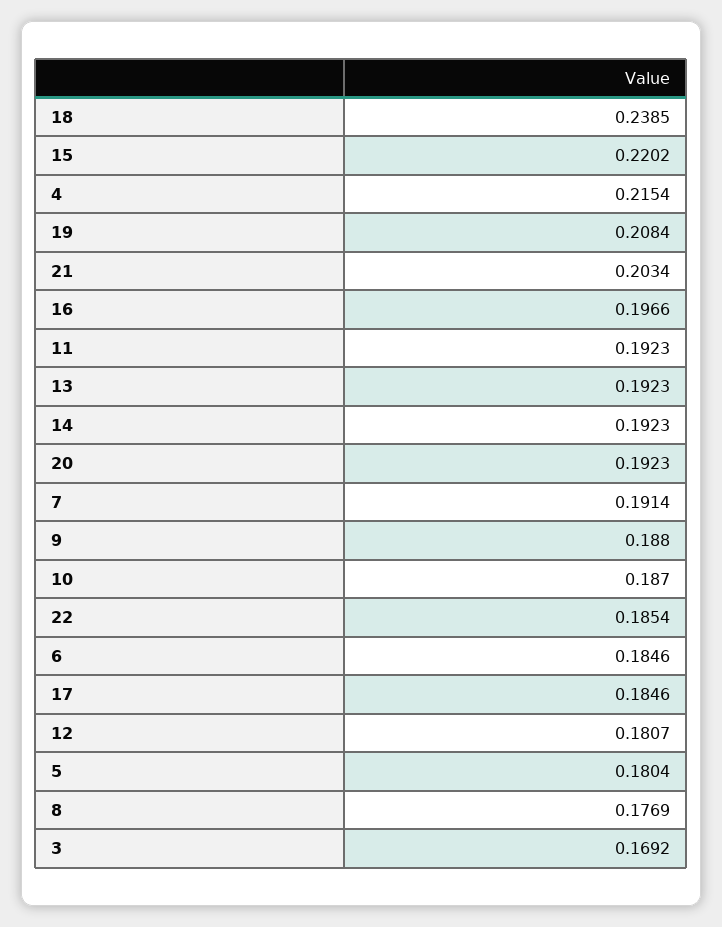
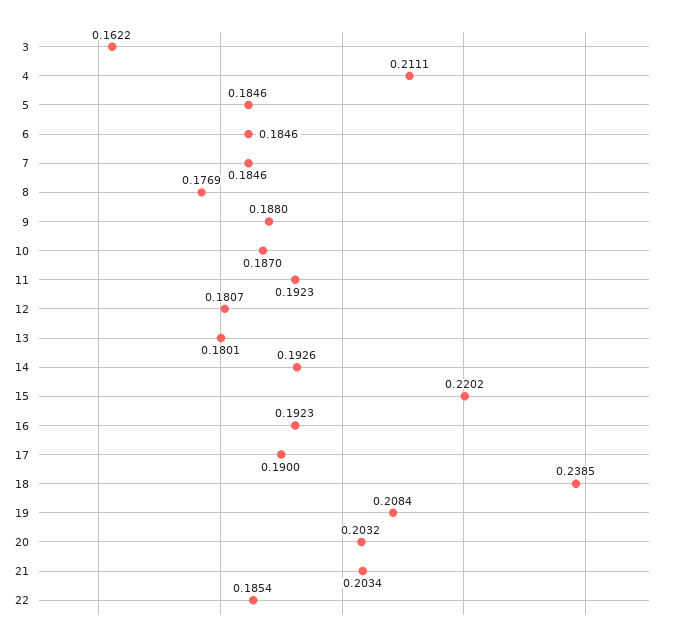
  {
    "18": 0.2385,
    "15": 0.2202,
-   "4": 0.2154,
+   "4": 0.2111,
    "19": 0.2084,
    "21": 0.2034,
-   "16": 0.1966,
+   "16": 0.1923,
    "11": 0.1923,
-   "13": 0.1923,
+   "13": 0.1801,
-   "14": 0.1923,
+   "14": 0.1926,
-   "20": 0.1923,
+   "20": 0.2032,
-   "7": 0.1914,
+   "7": 0.1846,
    "9": 0.188,
    "10": 0.187,
    "22": 0.1854,
    "6": 0.1846,
-   "17": 0.1846,
+   "17": 0.19,
    "12": 0.1807,
-   "5": 0.1804,
+   "5": 0.1846,
    "8": 0.1769,
-   "3": 0.1692
+   "3": 0.1622
  }

